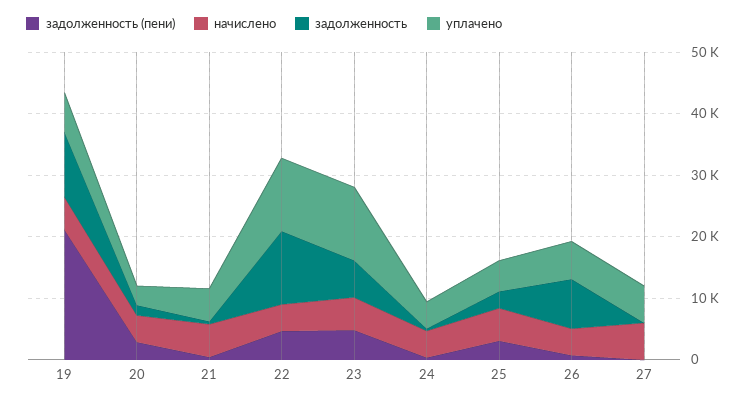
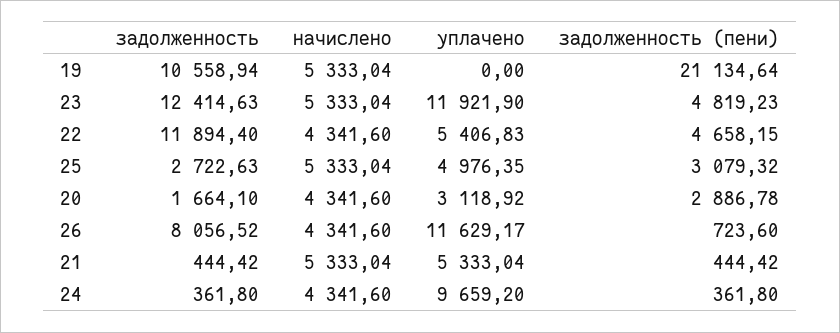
  {
    "задолженность (пени)": {
      "19": 21134.64,
      "20": 2886.78,
      "21": 444.42,
      "22": 4658.15,
      "23": 4819.23,
      "24": 361.8,
      "25": 3079.32,
-     "26": 723.6,
+     "26": 723.6
-     "27": 0
    },
    "начислено": {
      "19": 5333.04,
      "20": 4341.6,
      "21": 5333.04,
      "22": 4341.6,
      "23": 5333.04,
      "24": 4341.6,
      "25": 5333.04,
-     "26": 4341.6,
+     "26": 4341.6
-     "27": 6000
    },
    "задолженность": {
      "19": 10558.94,
      "20": 1664.1,
      "21": 444.42,
      "22": 11894.4,
-     "23": 6000,
+     "23": 12414.63,
      "24": 361.8,
      "25": 2722.63,
-     "26": 8056.52,
+     "26": 8056.52
-     "27": 0
    },
    "уплачено": {
-     "19": 6000,
+     "19": 0,
      "20": 3118.92,
      "21": 5333.04,
-     "22": 12000,
+     "22": 5406.83,
      "23": 11921.9,
-     "24": 4000,
+     "24": 9659.2,
      "25": 4976.35,
-     "26": 6000,
+     "26": 11629.17
-     "27": 6000
    }
  }

